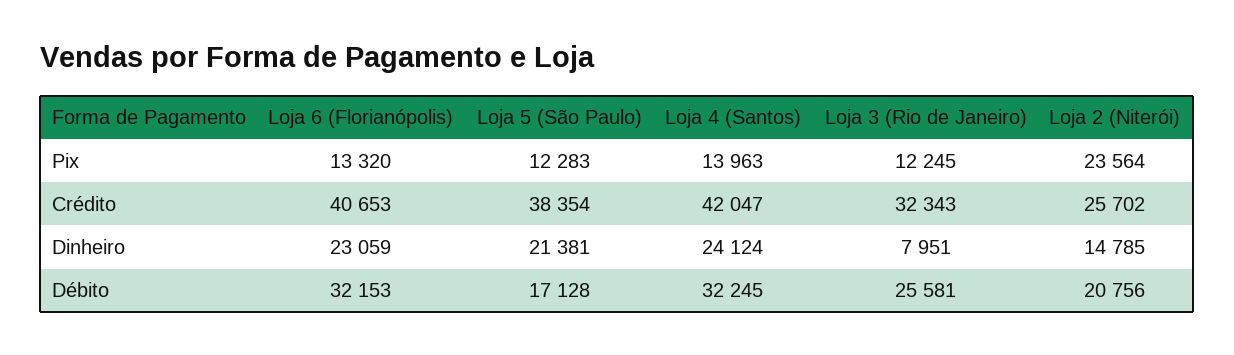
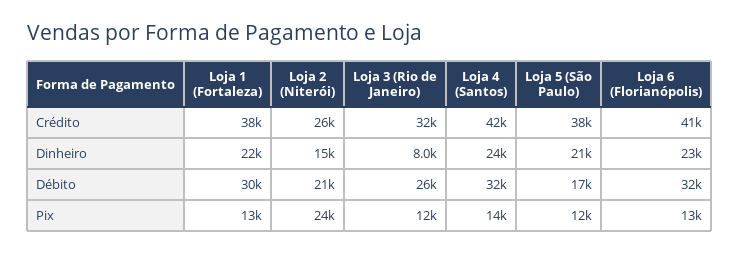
  {
    "Loja 6 (Florianópolis)": {
      "Pix": 13320,
      "Crédito": 40653,
      "Dinheiro": 23059,
      "Débito": 32153
    },
    "Loja 5 (São Paulo)": {
      "Pix": 12283,
      "Crédito": 38354,
      "Dinheiro": 21381,
      "Débito": 17128
    },
    "Loja 4 (Santos)": {
      "Pix": 13963,
      "Crédito": 42047,
      "Dinheiro": 24124,
      "Débito": 32245
    },
    "Loja 3 (Rio de Janeiro)": {
      "Pix": 12245,
      "Crédito": 32343,
      "Dinheiro": 7951,
      "Débito": 25581
    },
    "Loja 2 (Niterói)": {
      "Pix": 23564,
      "Crédito": 25702,
      "Dinheiro": 14785,
      "Débito": 20756
-   }
+   },
+   "Loja 1 (Fortaleza)": {
+     "Crédito": 38000,
+     "Dinheiro": 22000,
+     "Débito": 30000,
+     "Pix": 13000
+   }
  }

